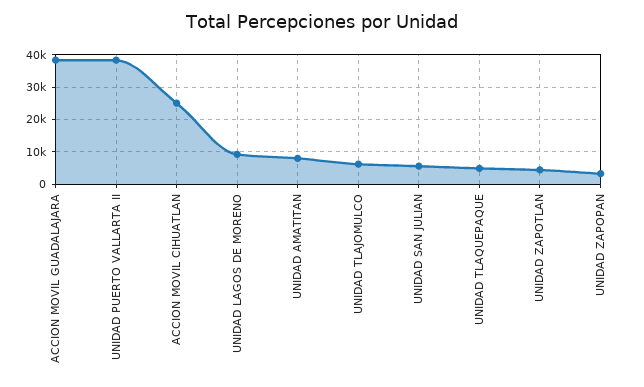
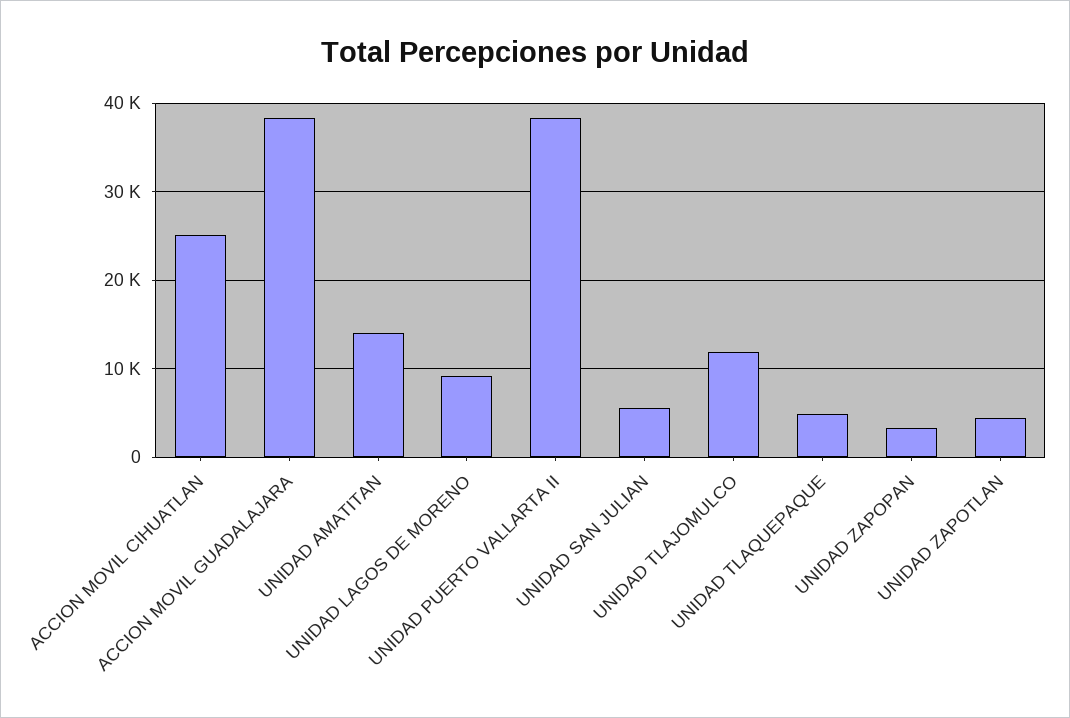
  {
    "ACCION MOVIL GUADALAJARA": 38000,
    "UNIDAD PUERTO VALLARTA II": 38000,
    "ACCION MOVIL CIHUATLAN": 25000,
    "UNIDAD LAGOS DE MORENO": 9000,
-   "UNIDAD AMATITAN": 8000,
+   "UNIDAD AMATITAN": 14000,
-   "UNIDAD TLAJOMULCO": 6000,
+   "UNIDAD TLAJOMULCO": 12000,
    "UNIDAD SAN JULIAN": 6000,
    "UNIDAD TLAQUEPAQUE": 5000,
    "UNIDAD ZAPOTLAN": 4000,
    "UNIDAD ZAPOPAN": 3000
  }

